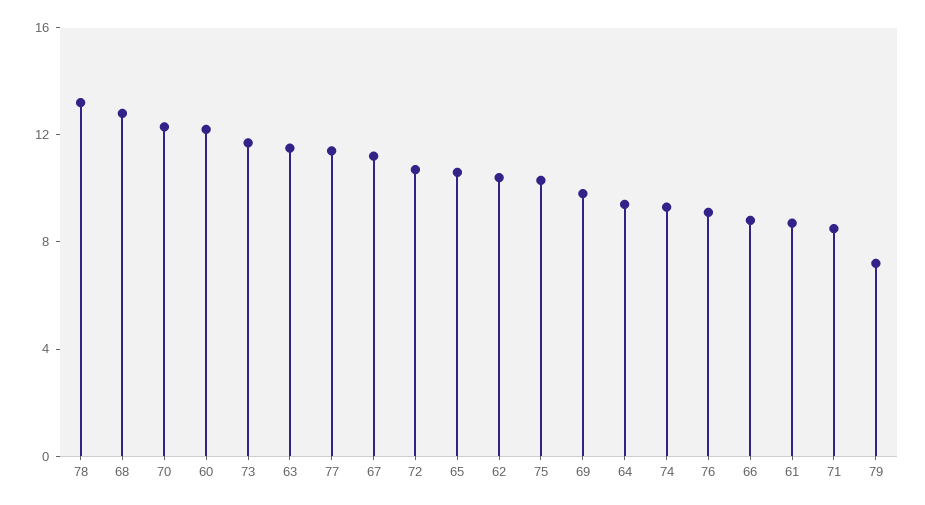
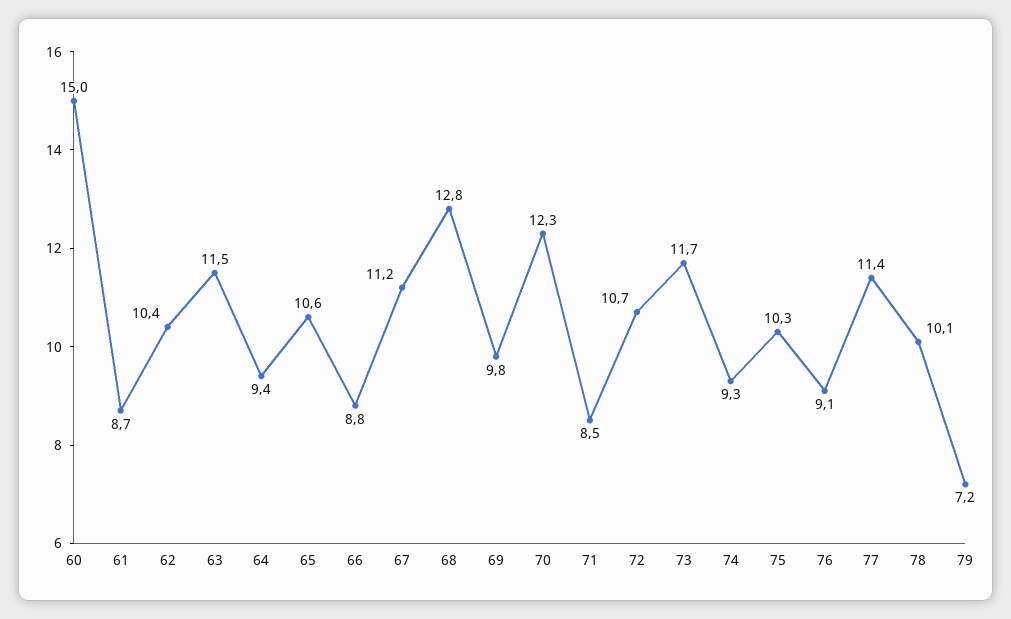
  {
-   "78": 13,
+   "78": 10.1,
    "68": 12.8,
    "70": 12.3,
-   "60": 12,
+   "60": 15,
    "73": 11.7,
    "63": 11.5,
    "77": 11.4,
    "67": 11.2,
    "72": 10.7,
    "65": 10.6,
    "62": 10.4,
    "75": 10.3,
    "69": 9.8,
    "64": 9.4,
    "74": 9.3,
    "76": 9.1,
    "66": 8.8,
    "61": 8.7,
    "71": 8.5,
    "79": 7.2
  }

